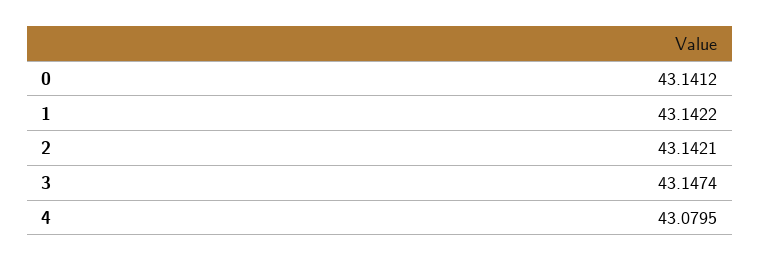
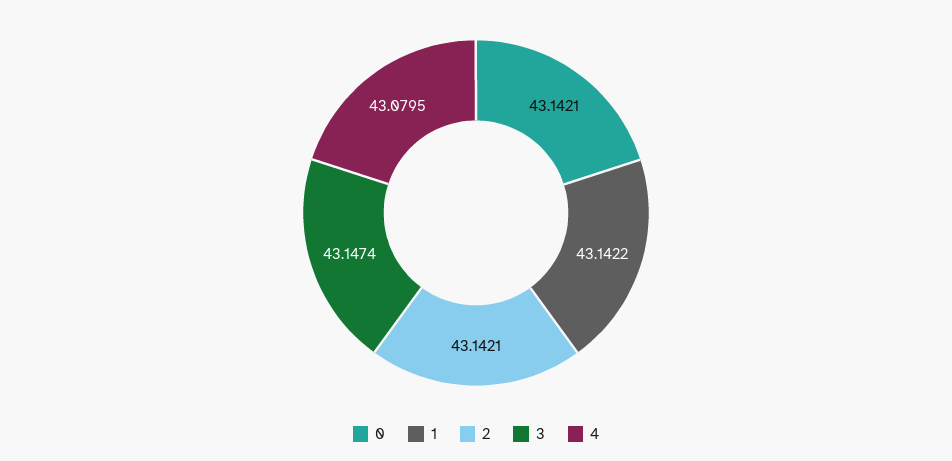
  {
-   "0": 43.1412,
+   "0": 43.1421,
    "1": 43.1422,
    "2": 43.1421,
    "3": 43.1474,
    "4": 43.0795
  }

